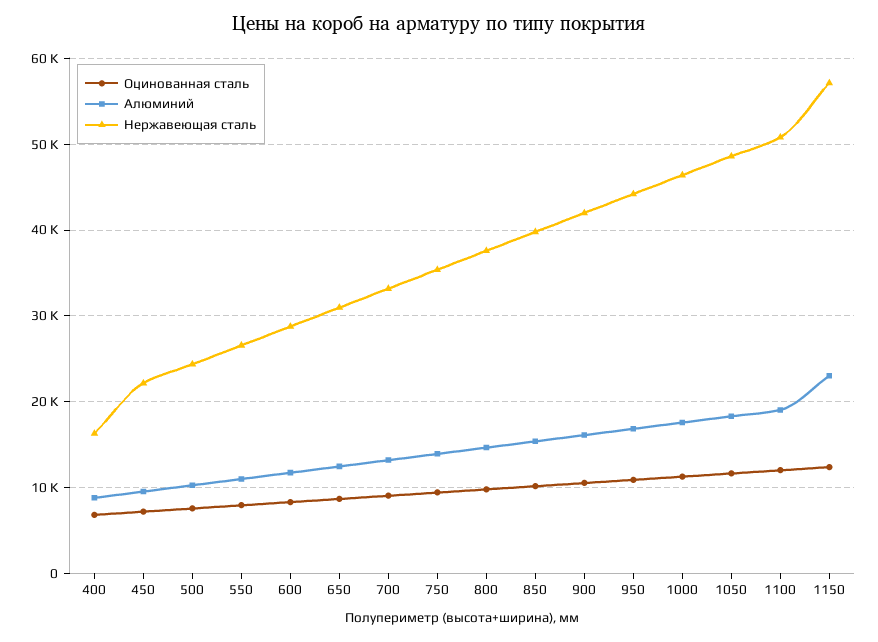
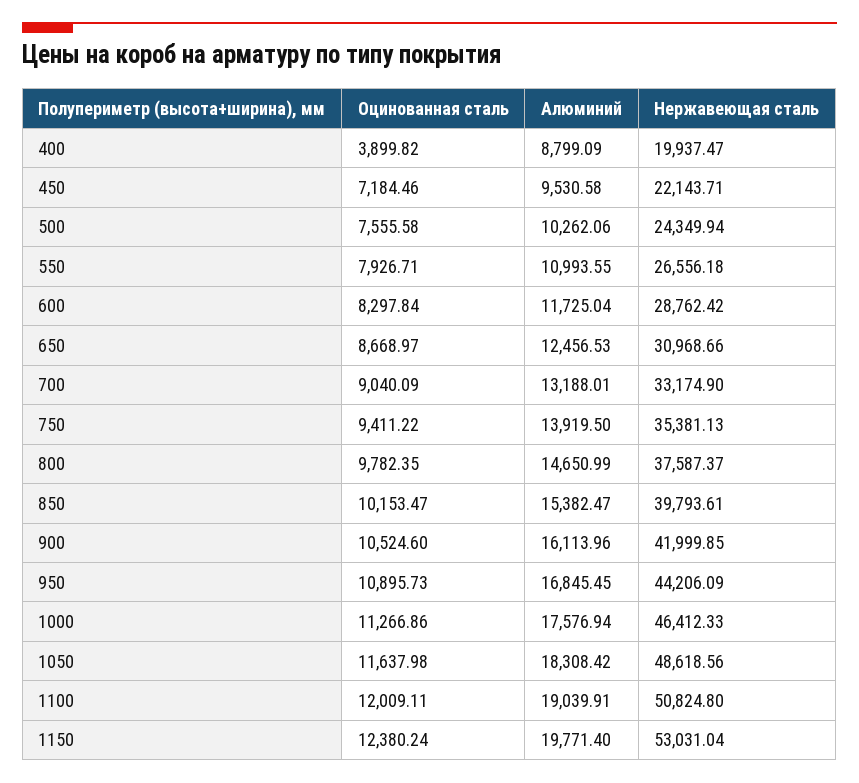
  {
    "Оцинованная сталь": {
-     "400": 7000,
+     "400": 3899.82,
      "450": 7184.46,
      "500": 7555.58,
      "550": 7926.71,
      "600": 8297.84,
      "650": 8668.97,
      "700": 9040.09,
      "750": 9411.22,
      "800": 9782.35,
      "850": 10153.47,
      "900": 10524.6,
      "950": 10895.73,
      "1000": 11266.86,
      "1050": 11637.98,
      "1100": 12009.11,
      "1150": 12380.24
    },
    "Алюминий": {
      "400": 8799.09,
      "450": 9530.58,
      "500": 10262.06,
      "550": 10993.55,
      "600": 11725.04,
      "650": 12456.53,
      "700": 13188.01,
      "750": 13919.5,
      "800": 14650.99,
      "850": 15382.47,
      "900": 16113.96,
      "950": 16845.45,
      "1000": 17576.94,
      "1050": 18308.42,
      "1100": 19039.91,
-     "1150": 23000
+     "1150": 19771.4
    },
    "Нержавеющая сталь": {
-     "400": 16000,
+     "400": 19937.47,
      "450": 22143.71,
      "500": 24349.94,
      "550": 26556.18,
      "600": 28762.42,
      "650": 30968.66,
      "700": 33174.9,
      "750": 35381.13,
      "800": 37587.37,
      "850": 39793.61,
      "900": 41999.85,
      "950": 44206.09,
      "1000": 46412.33,
      "1050": 48618.56,
      "1100": 50824.8,
-     "1150": 57000
+     "1150": 53031.04
    }
  }

